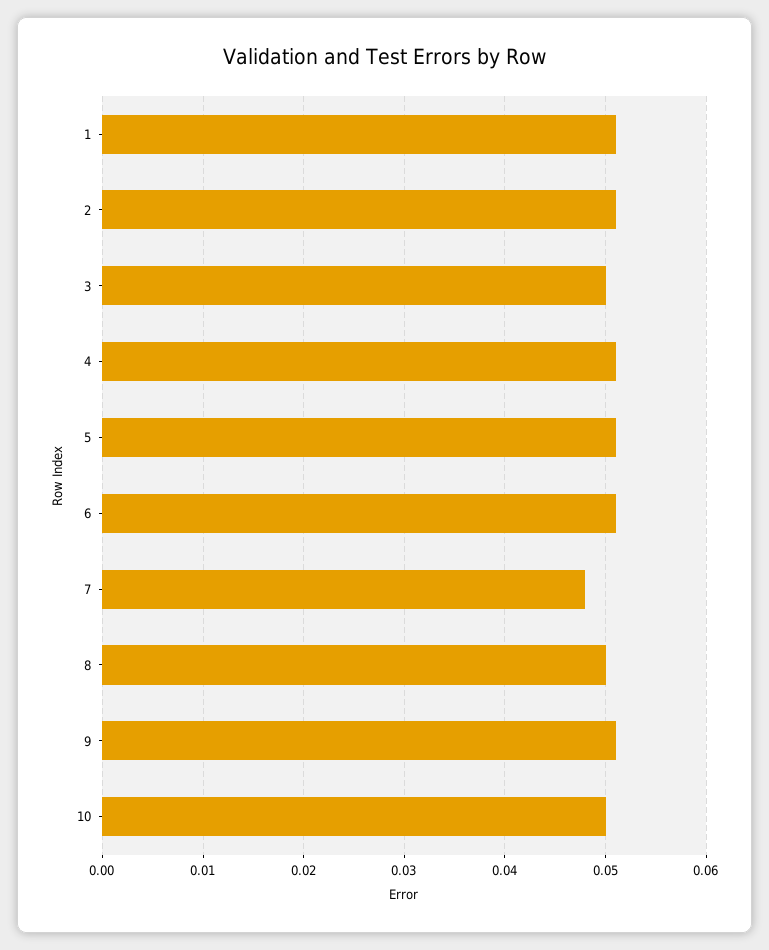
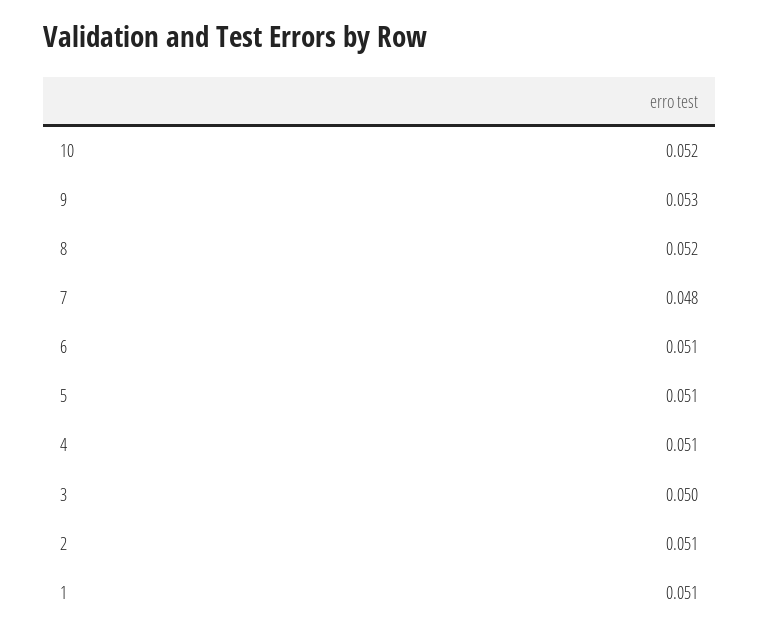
  {
    "1": 0.051,
    "2": 0.051,
    "3": 0.05,
    "4": 0.051,
    "5": 0.051,
    "6": 0.051,
    "7": 0.048,
-   "8": 0.05,
+   "8": 0.052,
-   "9": 0.051,
+   "9": 0.053,
-   "10": 0.05
+   "10": 0.052
  }

